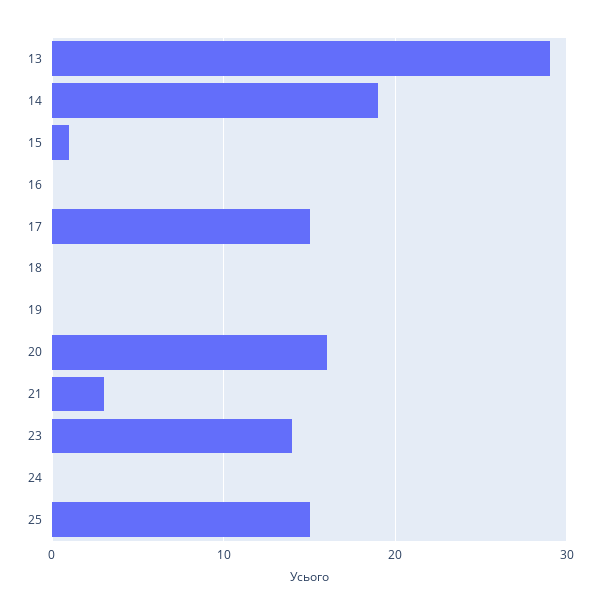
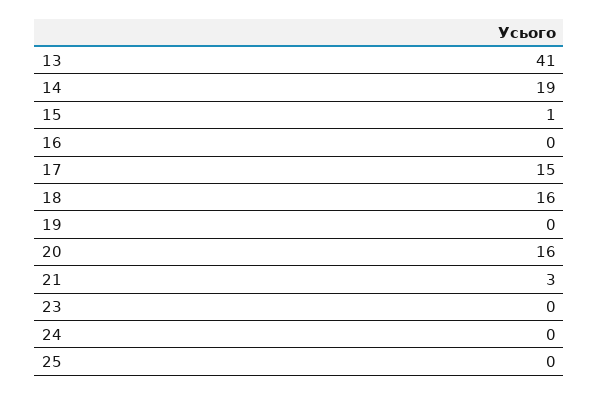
  {
-   "13": 29,
+   "13": 41,
    "14": 19,
    "15": 1,
    "16": 0,
    "17": 15,
-   "18": 0,
+   "18": 16,
    "19": 0,
    "20": 16,
    "21": 3,
-   "23": 14,
+   "23": 0,
    "24": 0,
-   "25": 15
+   "25": 0
  }

